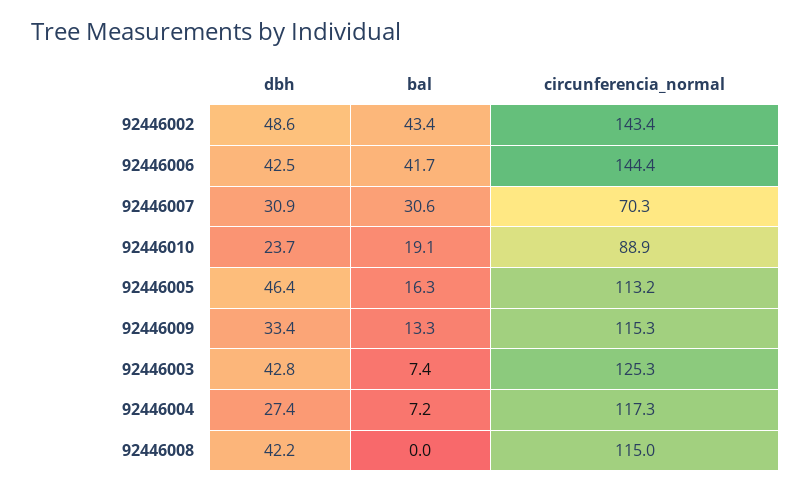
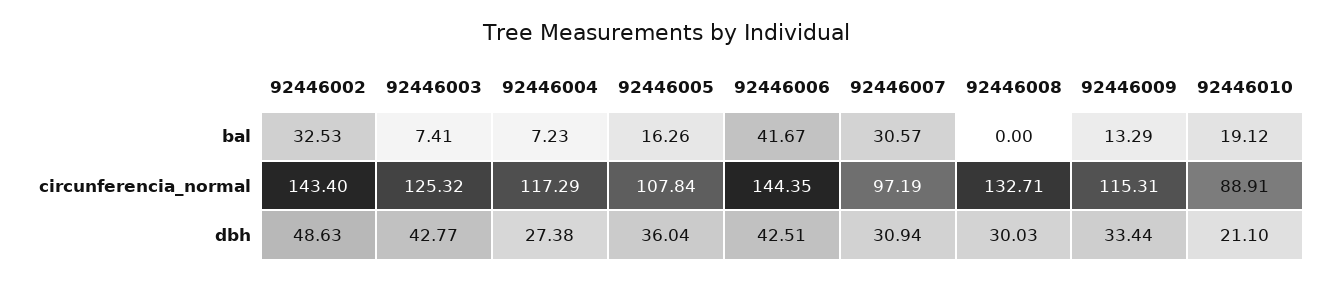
  {
    "dbh": {
      "92446002": 48.63,
      "92446006": 42.51,
      "92446007": 30.94,
-     "92446010": 23.7,
+     "92446010": 21.1,
-     "92446005": 46.4,
+     "92446005": 36.04,
      "92446009": 33.44,
      "92446003": 42.77,
      "92446004": 27.38,
-     "92446008": 42.2
+     "92446008": 30.03
    },
    "bal": {
-     "92446002": 43.4,
+     "92446002": 32.53,
      "92446006": 41.67,
      "92446007": 30.57,
      "92446010": 19.12,
      "92446005": 16.26,
      "92446009": 13.29,
      "92446003": 7.41,
      "92446004": 7.23,
      "92446008": 0
    },
    "circunferencia_normal": {
      "92446002": 143.4,
      "92446006": 144.35,
-     "92446007": 70.3,
+     "92446007": 97.19,
      "92446010": 88.91,
-     "92446005": 113.2,
+     "92446005": 107.84,
      "92446009": 115.31,
      "92446003": 125.32,
      "92446004": 117.29,
-     "92446008": 115
+     "92446008": 132.71
    }
  }

